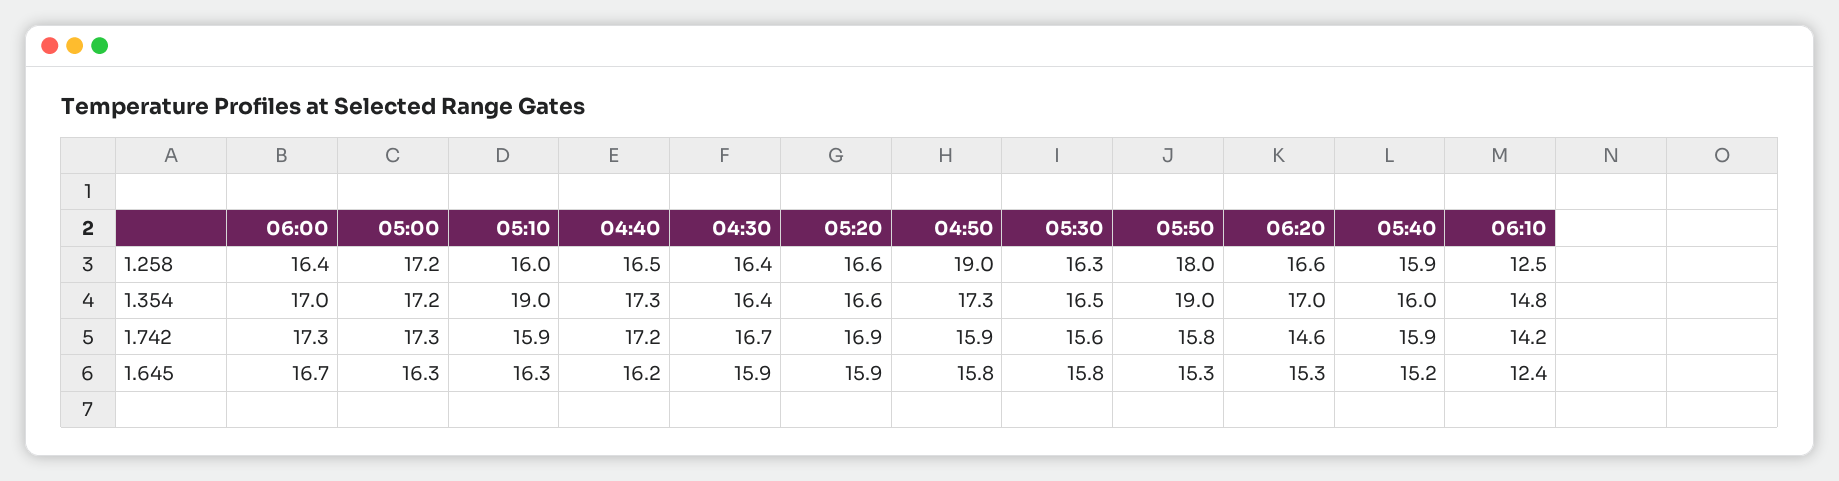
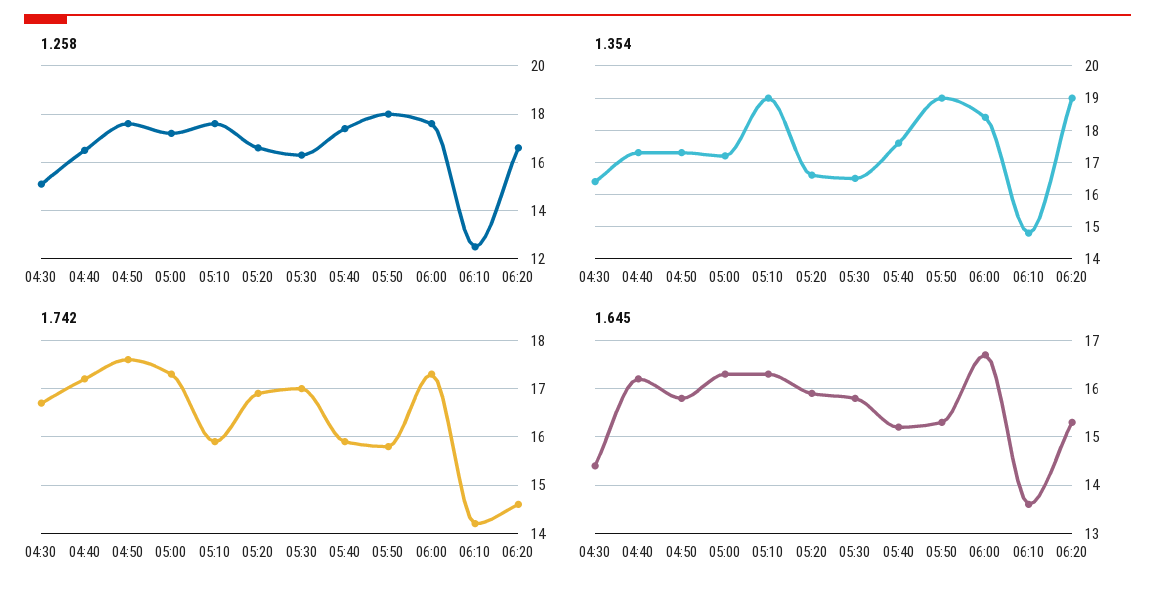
  {
    "1.258": {
-     "06:00": 16.4,
+     "06:00": 17.5,
      "05:00": 17.2,
-     "05:10": 16,
+     "05:10": 17.5,
      "04:40": 16.5,
-     "04:30": 16.4,
+     "04:30": 15,
      "05:20": 16.6,
-     "04:50": 19,
+     "04:50": 17.5,
      "05:30": 16.3,
      "05:50": 18,
      "06:20": 16.6,
-     "05:40": 15.9,
+     "05:40": 17.5,
      "06:10": 12.5
    },
    "1.354": {
-     "06:00": 17,
+     "06:00": 18.5,
      "05:00": 17.2,
      "05:10": 19,
      "04:40": 17.3,
      "04:30": 16.4,
      "05:20": 16.6,
      "04:50": 17.3,
      "05:30": 16.5,
      "05:50": 19,
-     "06:20": 17,
+     "06:20": 19,
-     "05:40": 16,
+     "05:40": 17.5,
      "06:10": 14.8
    },
    "1.742": {
      "06:00": 17.3,
      "05:00": 17.3,
      "05:10": 15.9,
      "04:40": 17.2,
      "04:30": 16.7,
      "05:20": 16.9,
-     "04:50": 15.9,
+     "04:50": 17.5,
-     "05:30": 15.6,
+     "05:30": 17,
      "05:50": 15.8,
      "06:20": 14.6,
      "05:40": 15.9,
      "06:10": 14.2
    },
    "1.645": {
      "06:00": 16.7,
      "05:00": 16.3,
      "05:10": 16.3,
      "04:40": 16.2,
-     "04:30": 15.9,
+     "04:30": 14.5,
      "05:20": 15.9,
      "04:50": 15.8,
      "05:30": 15.8,
      "05:50": 15.3,
      "06:20": 15.3,
      "05:40": 15.2,
-     "06:10": 12.4
+     "06:10": 13.5
    }
  }

